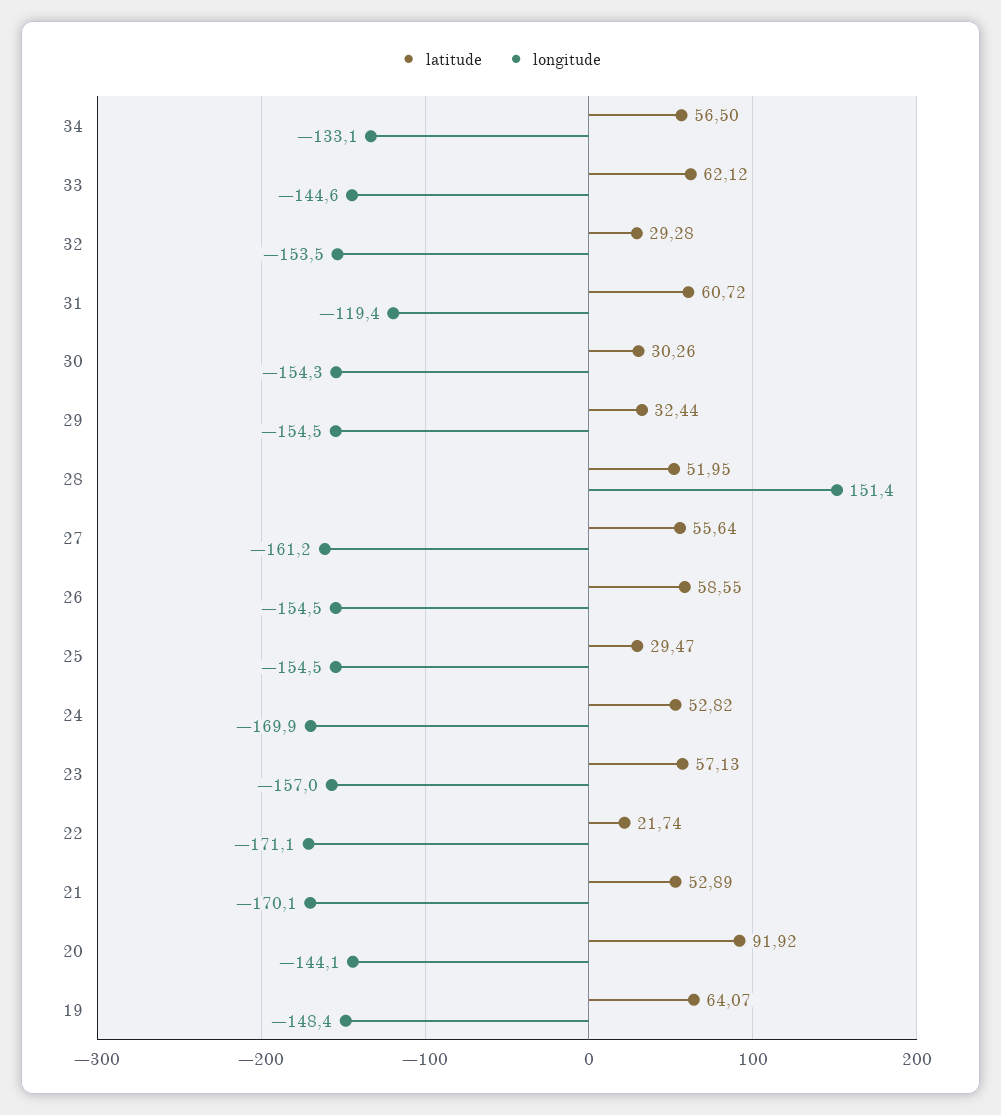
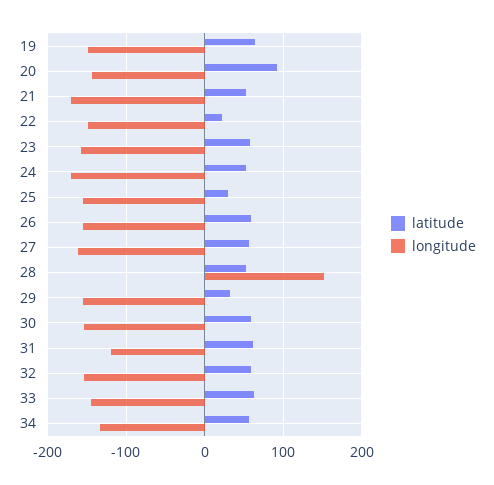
  {
    "latitude": {
      "34": 56.5,
      "33": 62.12,
-     "32": 29.28,
+     "32": 60,
      "31": 60.72,
-     "30": 30.26,
+     "30": 60,
      "29": 32.44,
      "28": 51.95,
      "27": 55.64,
      "26": 58.55,
      "25": 29.47,
      "24": 52.82,
      "23": 57.13,
      "22": 21.74,
      "21": 52.89,
      "20": 91.92,
      "19": 64.07
    },
    "longitude": {
      "34": -133.1,
      "33": -144.6,
      "32": -153.5,
      "31": -119.4,
      "30": -154.3,
      "29": -154.5,
      "28": 151.4,
      "27": -161.2,
      "26": -154.5,
      "25": -154.5,
      "24": -169.9,
      "23": -157,
-     "22": -171.1,
+     "22": -150,
      "21": -170.1,
      "20": -144.1,
      "19": -148.4
    }
  }

